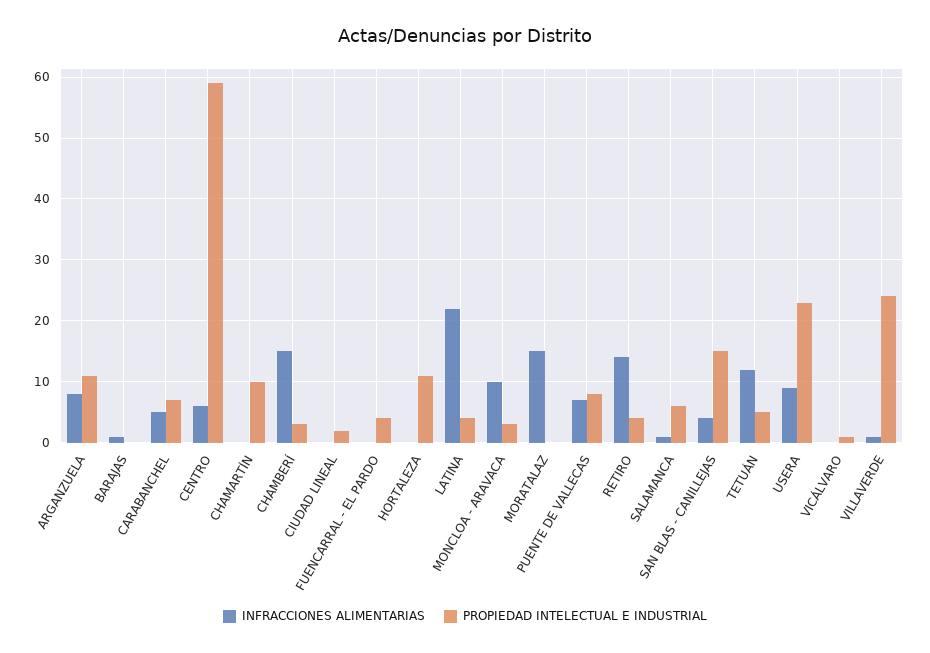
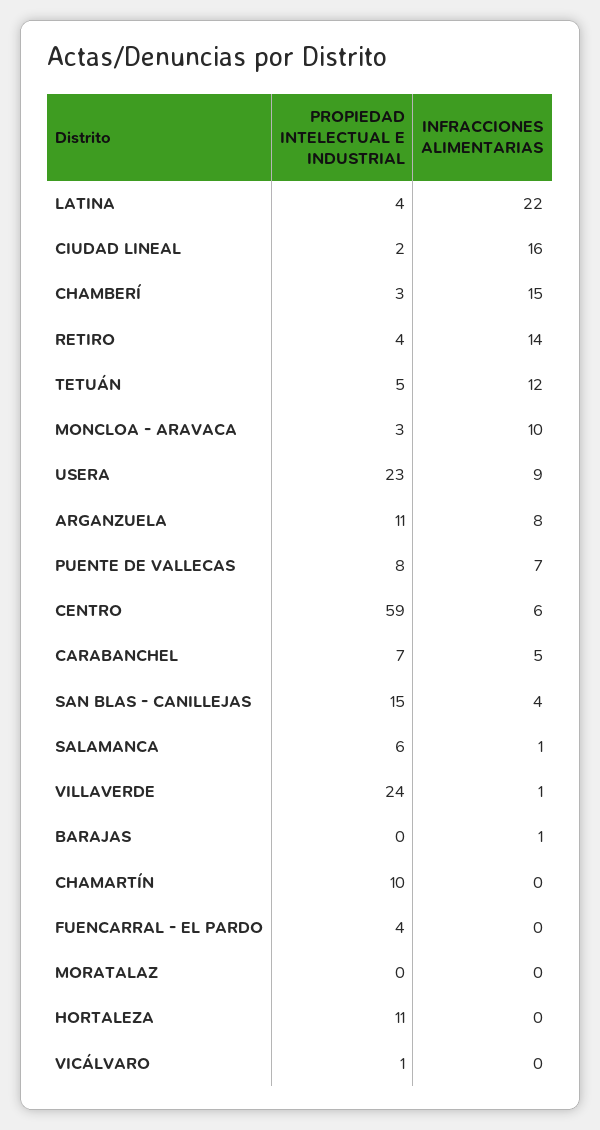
  {
    "INFRACCIONES ALIMENTARIAS": {
      "ARGANZUELA": 8,
      "BARAJAS": 1,
      "CARABANCHEL": 5,
      "CENTRO": 6,
      "CHAMARTÍN": 0,
      "CHAMBERÍ": 15,
-     "CIUDAD LINEAL": 0,
+     "CIUDAD LINEAL": 16,
      "FUENCARRAL - EL PARDO": 0,
      "HORTALEZA": 0,
      "LATINA": 22,
      "MONCLOA - ARAVACA": 10,
-     "MORATALAZ": 15,
+     "MORATALAZ": 0,
      "PUENTE DE VALLECAS": 7,
      "RETIRO": 14,
      "SALAMANCA": 1,
      "SAN BLAS - CANILLEJAS": 4,
      "TETUÁN": 12,
      "USERA": 9,
      "VICÁLVARO": 0,
      "VILLAVERDE": 1
    },
    "PROPIEDAD INTELECTUAL E INDUSTRIAL": {
      "ARGANZUELA": 11,
      "BARAJAS": 0,
      "CARABANCHEL": 7,
      "CENTRO": 59,
      "CHAMARTÍN": 10,
      "CHAMBERÍ": 3,
      "CIUDAD LINEAL": 2,
      "FUENCARRAL - EL PARDO": 4,
      "HORTALEZA": 11,
      "LATINA": 4,
      "MONCLOA - ARAVACA": 3,
      "MORATALAZ": 0,
      "PUENTE DE VALLECAS": 8,
      "RETIRO": 4,
      "SALAMANCA": 6,
      "SAN BLAS - CANILLEJAS": 15,
      "TETUÁN": 5,
      "USERA": 23,
      "VICÁLVARO": 1,
      "VILLAVERDE": 24
    }
  }

